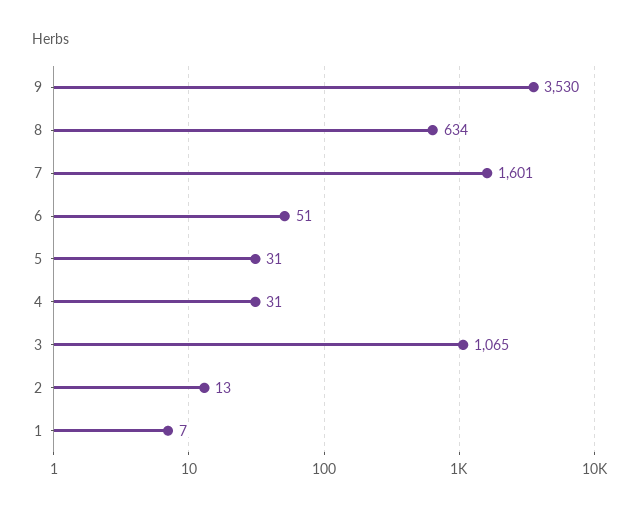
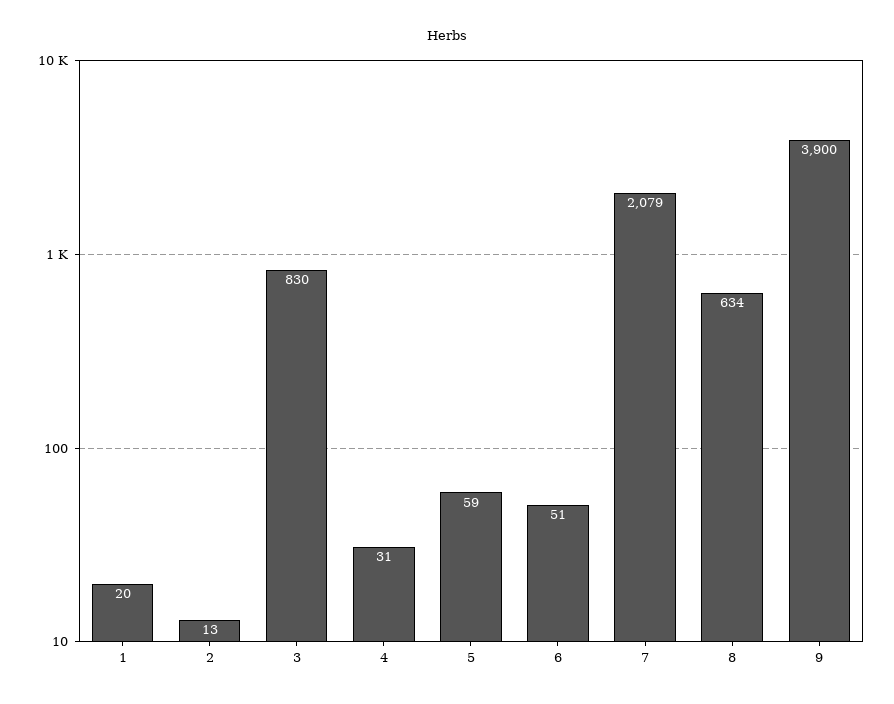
  {
-   "9": 3530,
+   "9": 3900,
    "8": 634,
-   "7": 1601,
+   "7": 2079,
    "6": 51,
-   "5": 31,
+   "5": 59,
    "4": 31,
-   "3": 1065,
+   "3": 830,
    "2": 13,
-   "1": 7
+   "1": 20
  }

